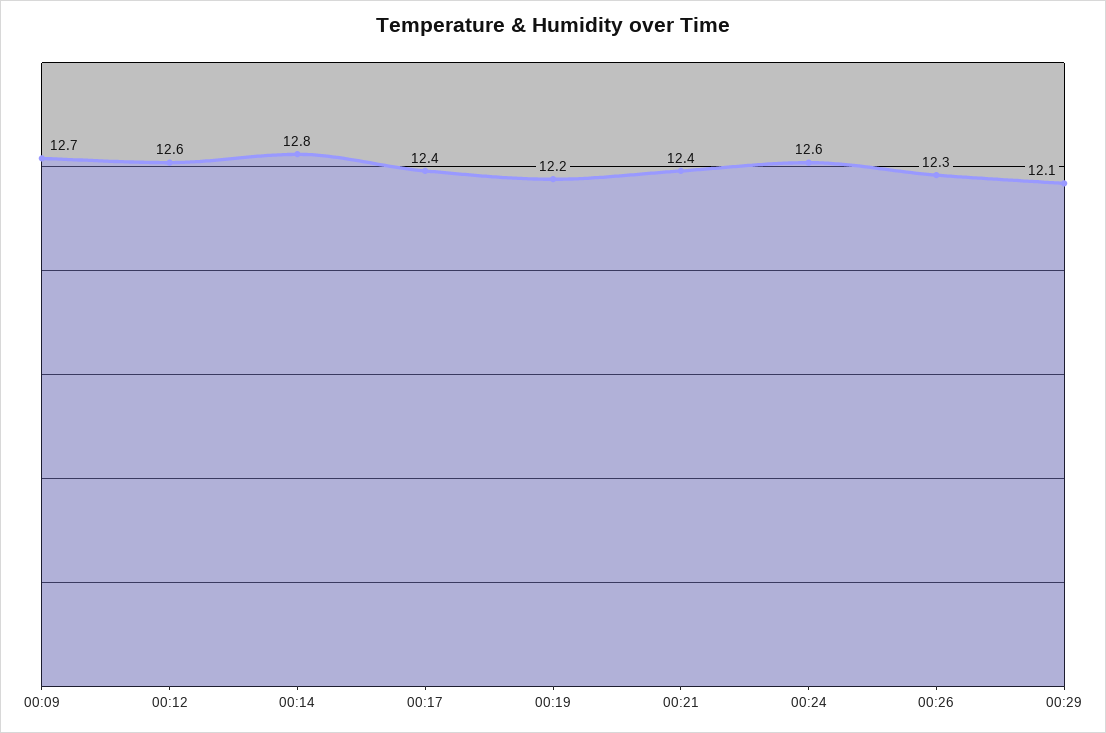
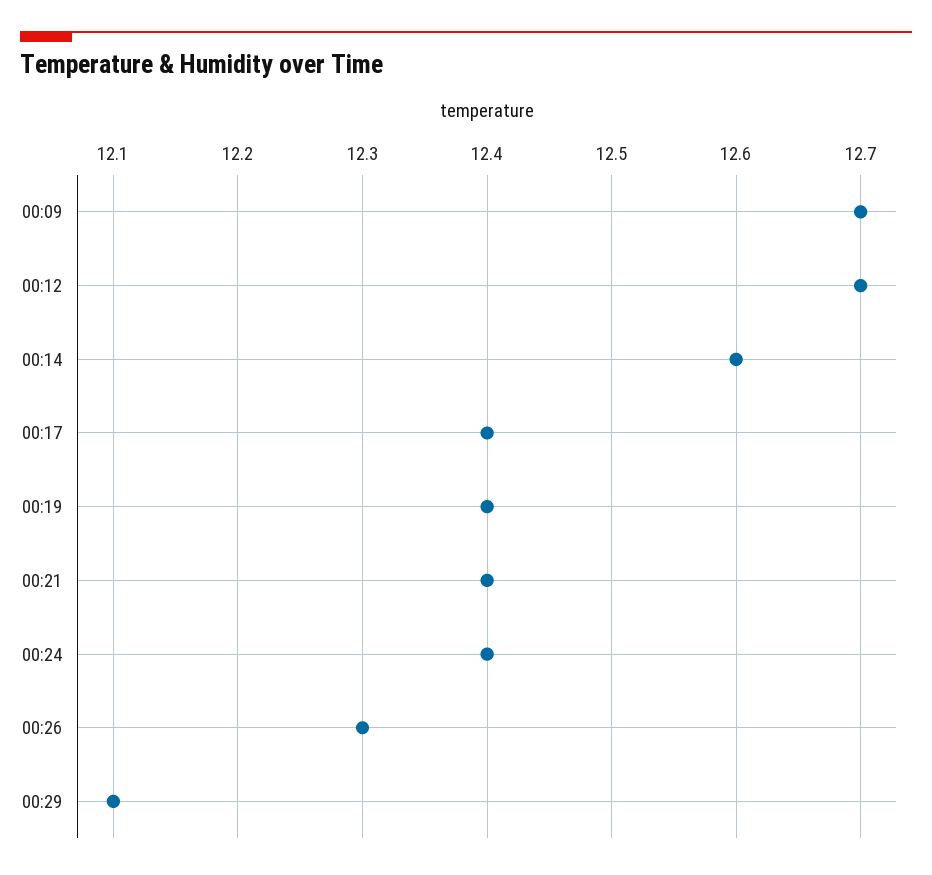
  {
    "00:09": 12.7,
-   "00:12": 12.6,
+   "00:12": 12.7,
-   "00:14": 12.8,
+   "00:14": 12.6,
    "00:17": 12.4,
-   "00:19": 12.2,
+   "00:19": 12.4,
    "00:21": 12.4,
-   "00:24": 12.6,
+   "00:24": 12.4,
    "00:26": 12.3,
    "00:29": 12.1
  }

